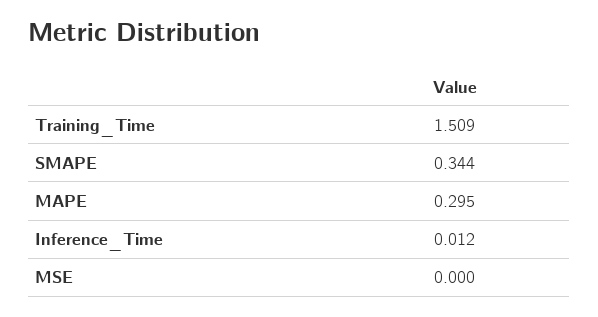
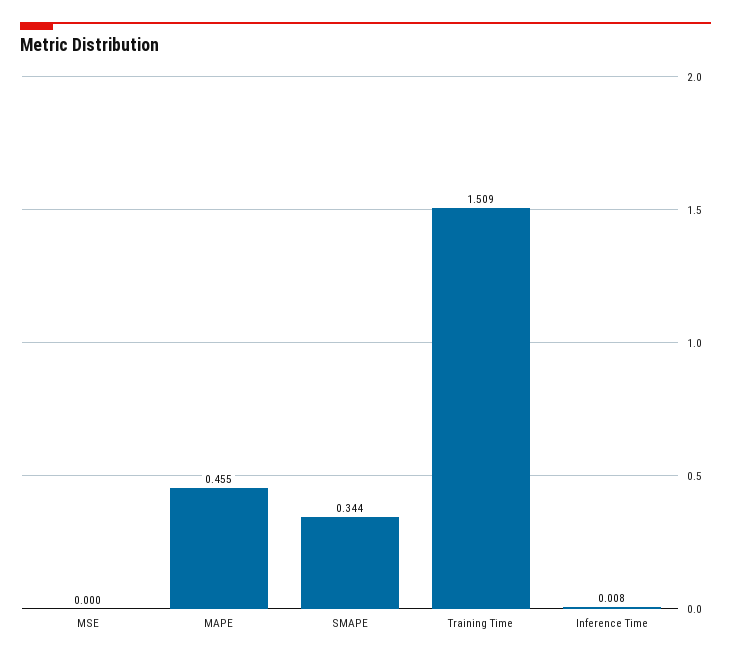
  {
    "Training_Time": 1.509,
    "SMAPE": 0.344,
-   "MAPE": 0.295,
+   "MAPE": 0.455,
-   "Inference_Time": 0.012,
+   "Inference_Time": 0.008,
    "MSE": 0
  }

